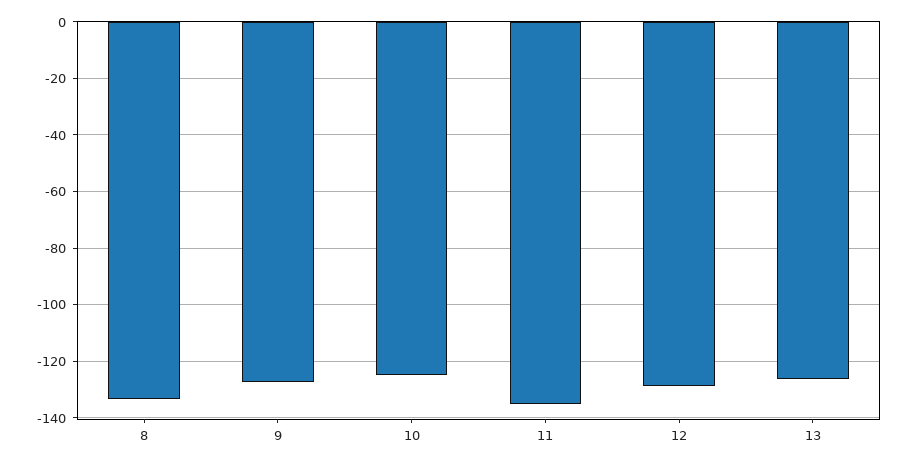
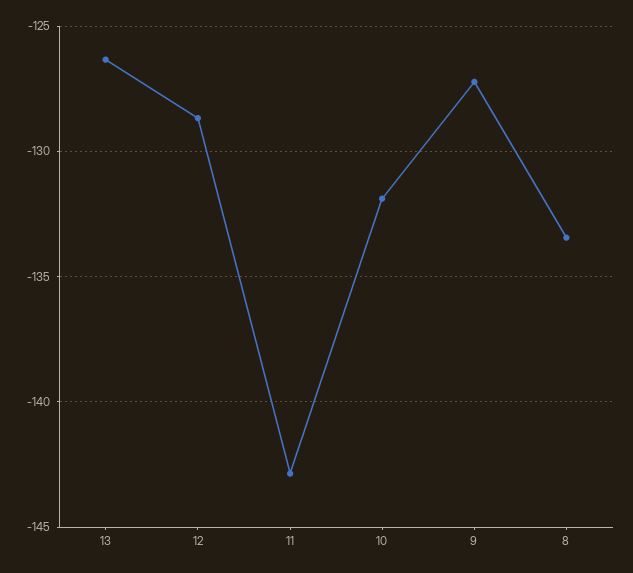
  {
    "8": -133.5,
    "9": -127,
-   "10": -125,
+   "10": -132,
-   "11": -135,
+   "11": -143,
    "12": -128.5,
    "13": -126.5
  }

